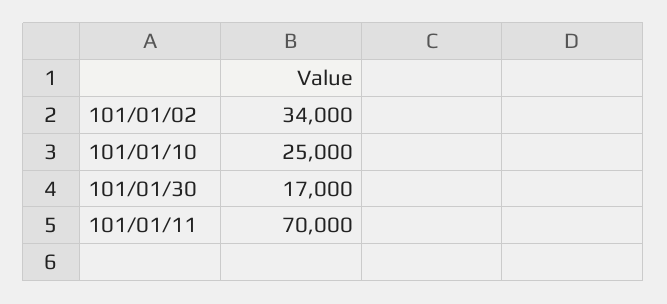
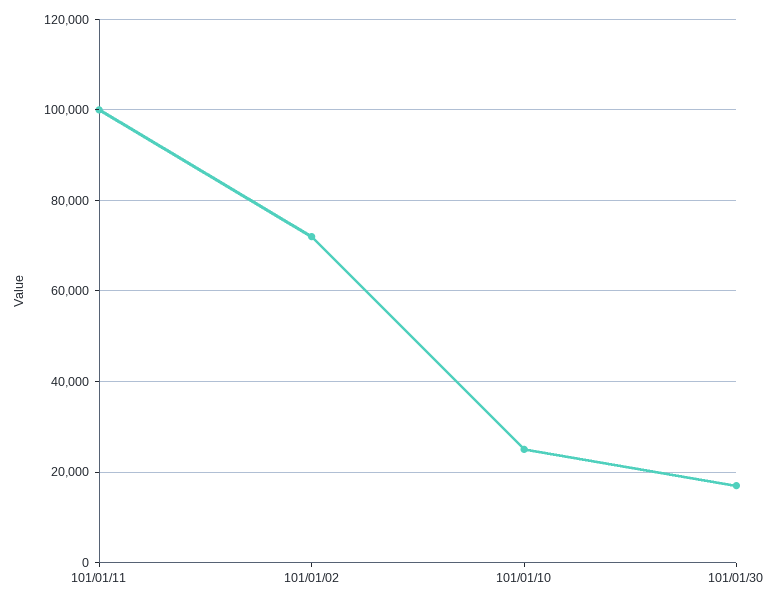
  {
-   "101/01/02": 34000,
+   "101/01/02": 72000,
    "101/01/10": 25000,
    "101/01/30": 17000,
-   "101/01/11": 70000
+   "101/01/11": 100000
  }

